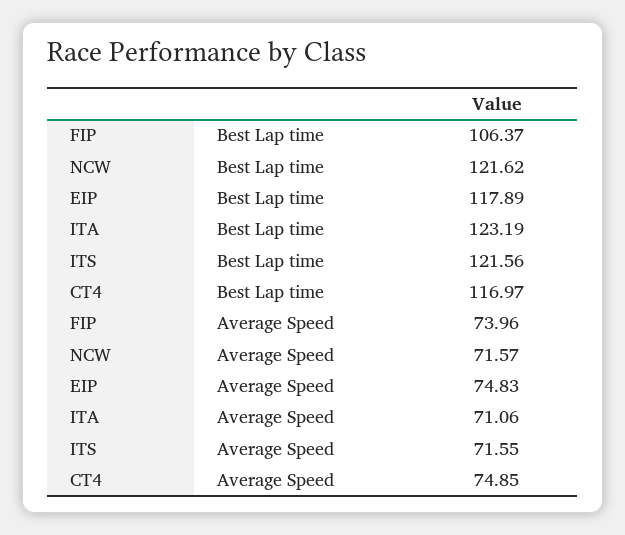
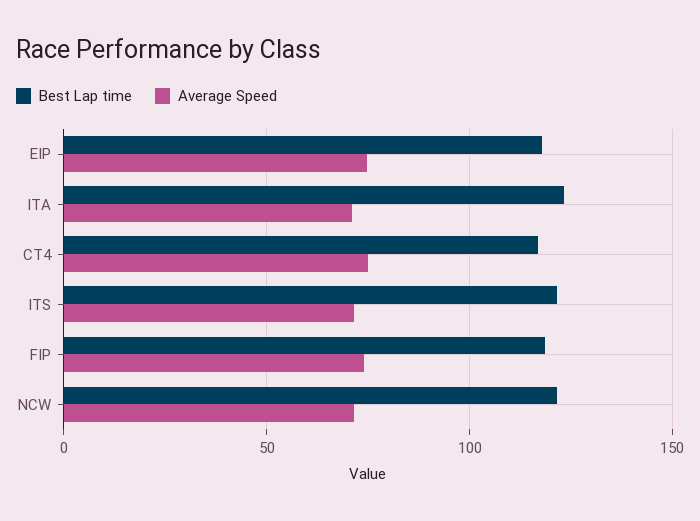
  {
    "Best Lap time": {
-     "FIP": 106.37,
+     "FIP": 120,
      "NCW": 121.62,
      "EIP": 117.89,
      "ITA": 123.19,
      "ITS": 121.56,
      "CT4": 116.97
    },
    "Average Speed": {
      "FIP": 73.96,
      "NCW": 71.57,
      "EIP": 74.83,
      "ITA": 71.06,
      "ITS": 71.55,
      "CT4": 74.85
    }
  }

